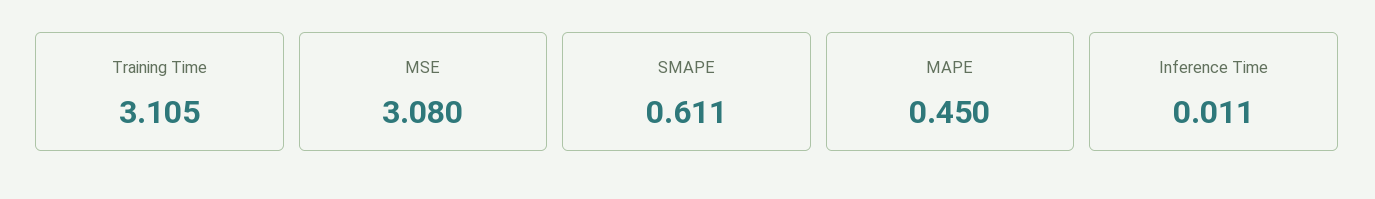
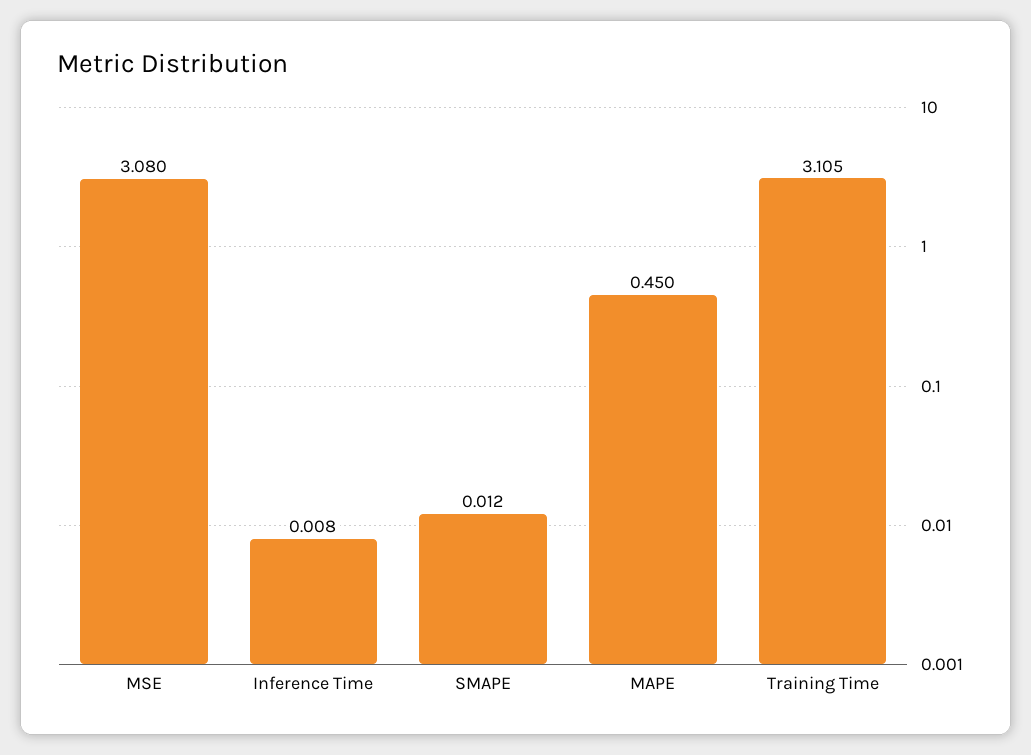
  {
    "Training Time": 3.105,
    "MSE": 3.08,
-   "SMAPE": 0.611,
+   "SMAPE": 0.012,
    "MAPE": 0.45,
-   "Inference Time": 0.011
+   "Inference Time": 0.008
  }

